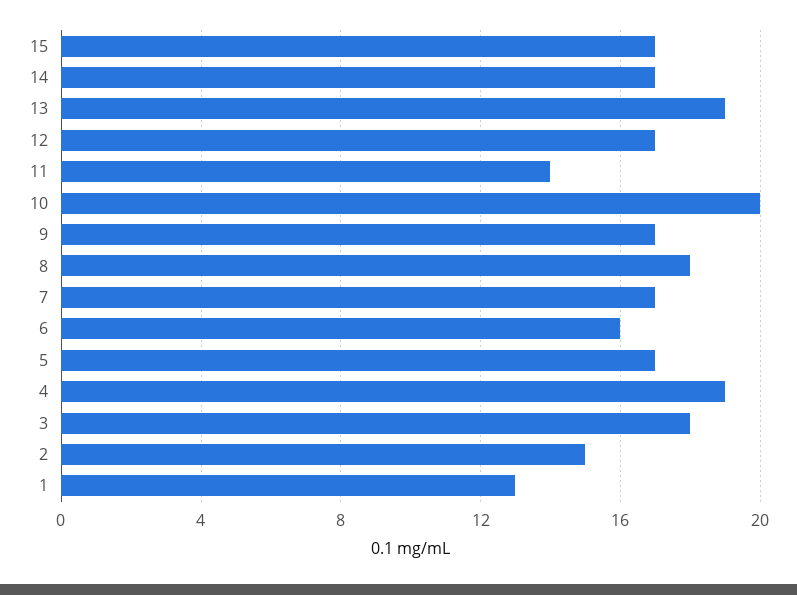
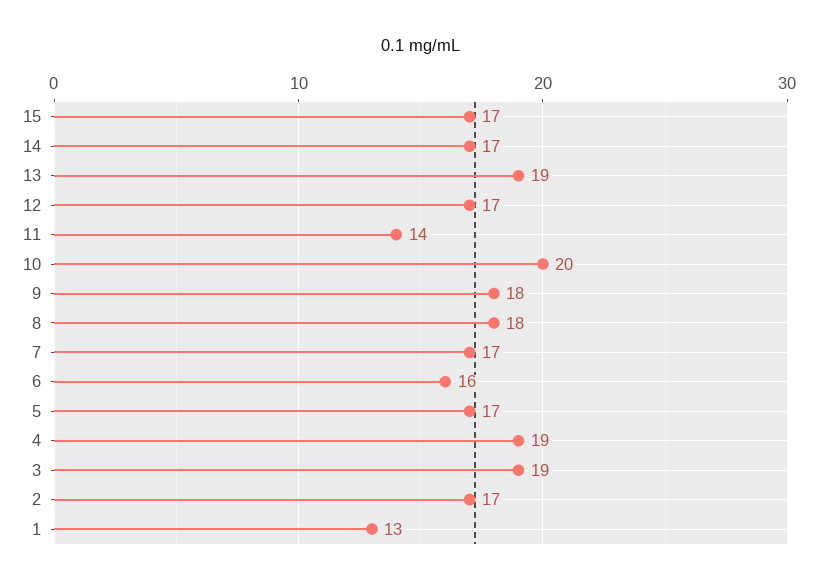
  {
    "15": 17,
    "14": 17,
    "13": 19,
    "12": 17,
    "11": 14,
    "10": 20,
-   "9": 17,
+   "9": 18,
    "8": 18,
    "7": 17,
    "6": 16,
    "5": 17,
    "4": 19,
-   "3": 18,
+   "3": 19,
-   "2": 15,
+   "2": 17,
    "1": 13
  }

